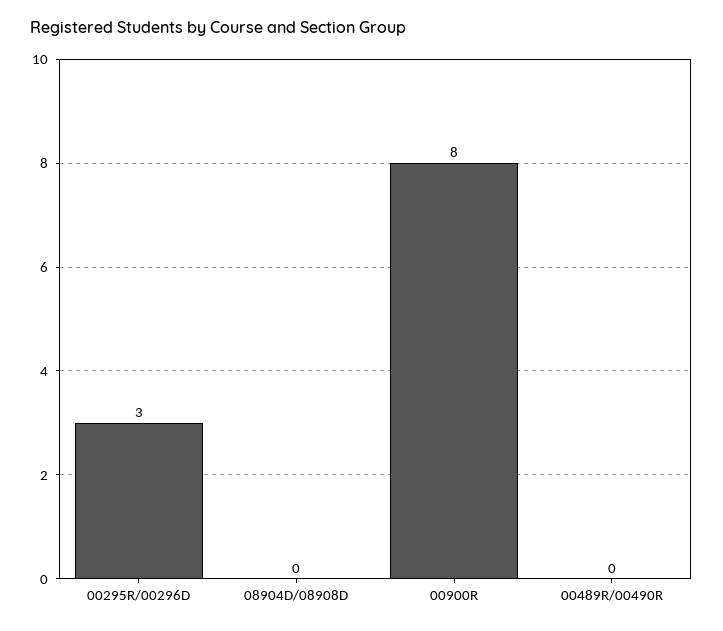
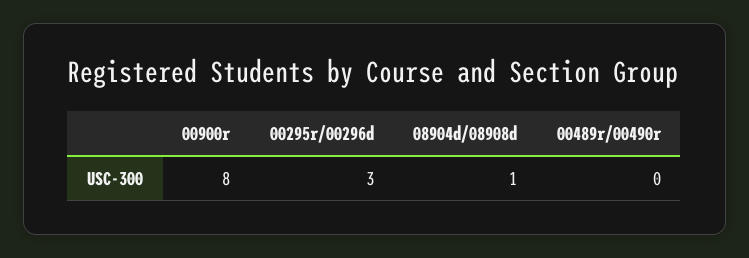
  {
    "00295R/00296D": 3,
-   "08904D/08908D": 0,
+   "08904D/08908D": 1,
    "00900R": 8,
    "00489R/00490R": 0
  }

